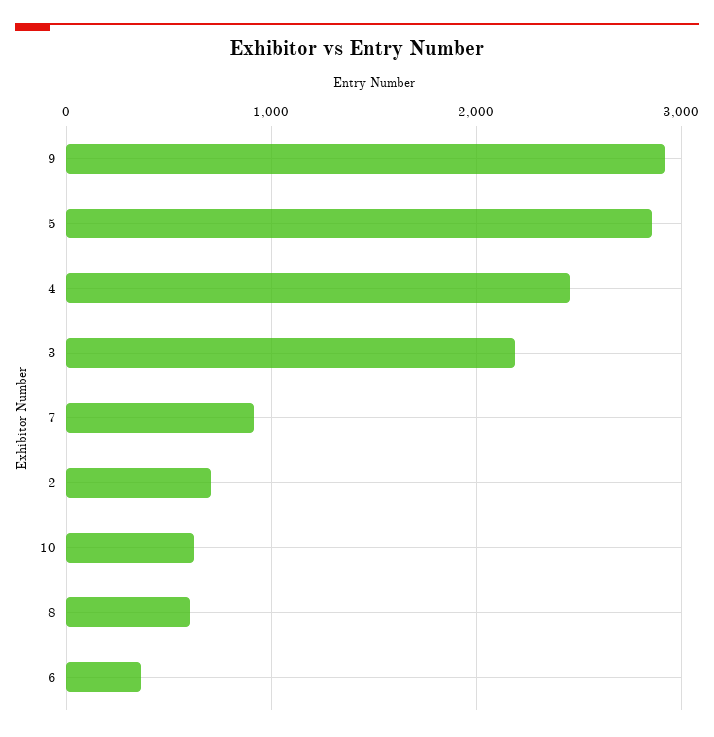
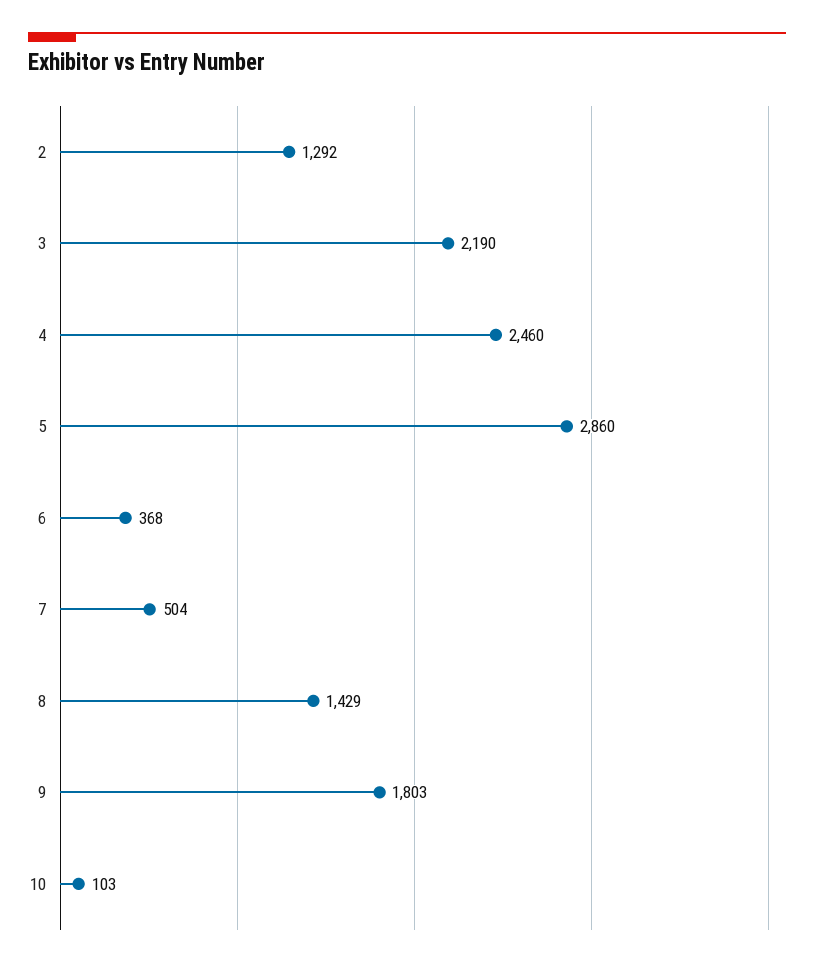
  {
-   "9": 2900,
+   "9": 1803,
    "5": 2860,
    "4": 2460,
    "3": 2190,
-   "7": 900,
+   "7": 504,
-   "2": 700,
+   "2": 1292,
-   "10": 600,
+   "10": 103,
-   "8": 600,
+   "8": 1429,
    "6": 368
  }

